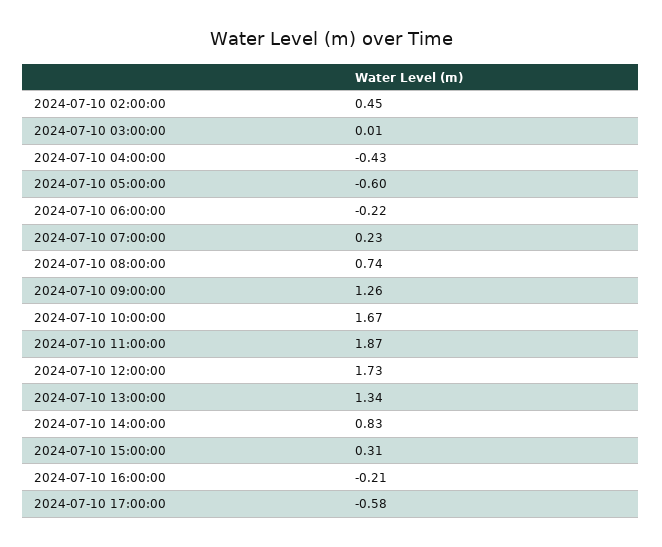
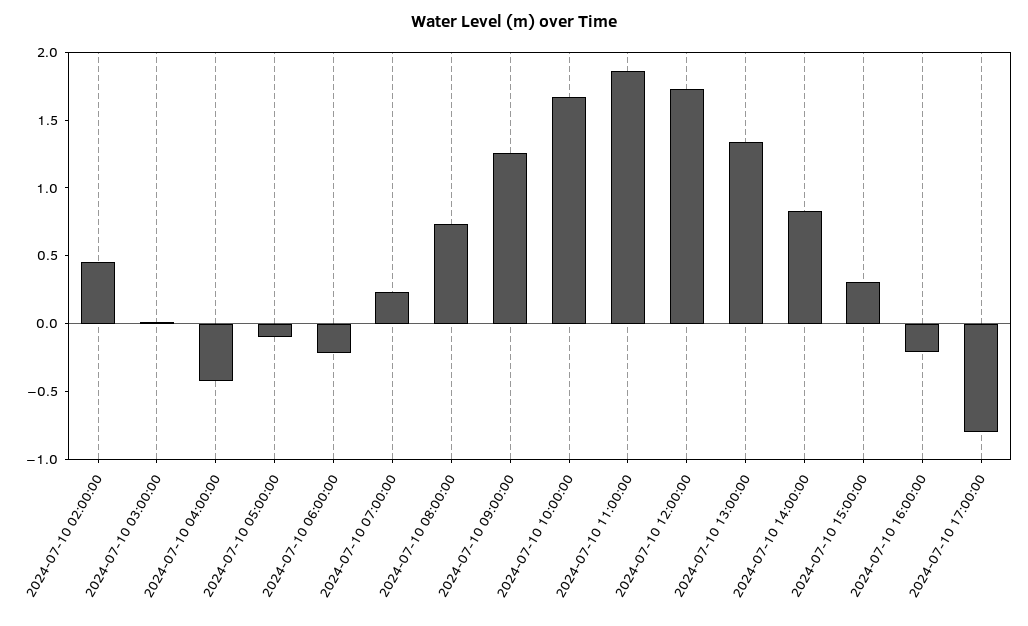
  {
    "2024-07-10 02:00:00": 0.45,
    "2024-07-10 03:00:00": 0.01,
    "2024-07-10 04:00:00": -0.43,
-   "2024-07-10 05:00:00": -0.6,
+   "2024-07-10 05:00:00": -0.1,
    "2024-07-10 06:00:00": -0.22,
    "2024-07-10 07:00:00": 0.23,
    "2024-07-10 08:00:00": 0.74,
    "2024-07-10 09:00:00": 1.26,
    "2024-07-10 10:00:00": 1.67,
    "2024-07-10 11:00:00": 1.87,
    "2024-07-10 12:00:00": 1.73,
    "2024-07-10 13:00:00": 1.34,
    "2024-07-10 14:00:00": 0.83,
    "2024-07-10 15:00:00": 0.31,
    "2024-07-10 16:00:00": -0.21,
-   "2024-07-10 17:00:00": -0.58
+   "2024-07-10 17:00:00": -0.8
  }

